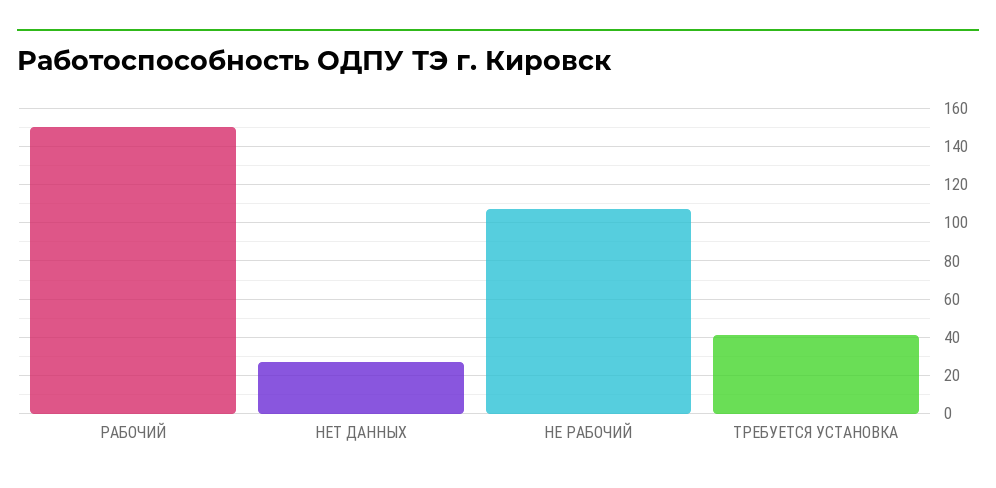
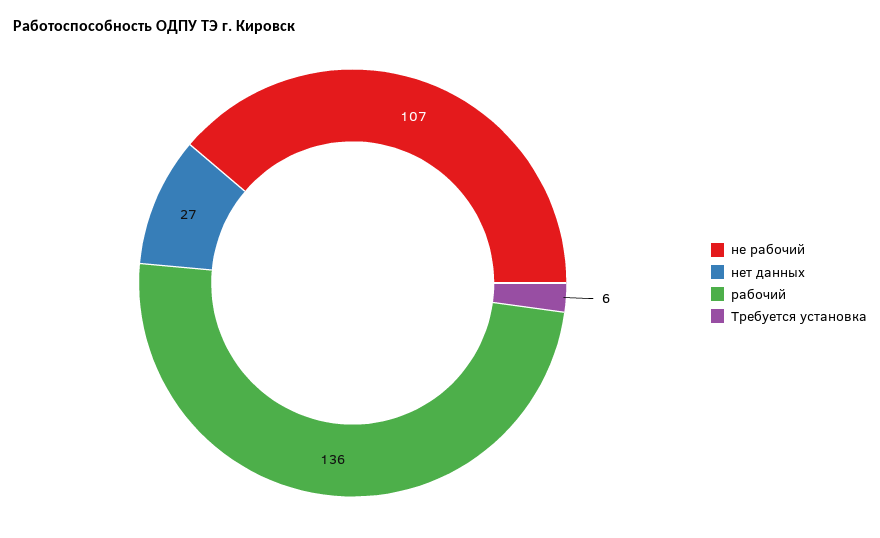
  {
-   "РАБОЧИЙ": 150,
+   "РАБОЧИЙ": 136,
    "НЕТ ДАННЫХ": 27,
    "НЕ РАБОЧИЙ": 107,
-   "ТРЕБУЕТСЯ УСТАНОВКА": 40
+   "ТРЕБУЕТСЯ УСТАНОВКА": 6
  }

